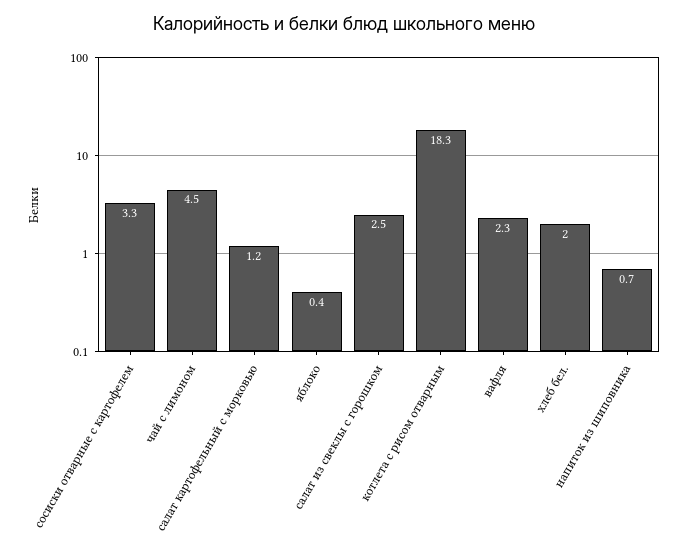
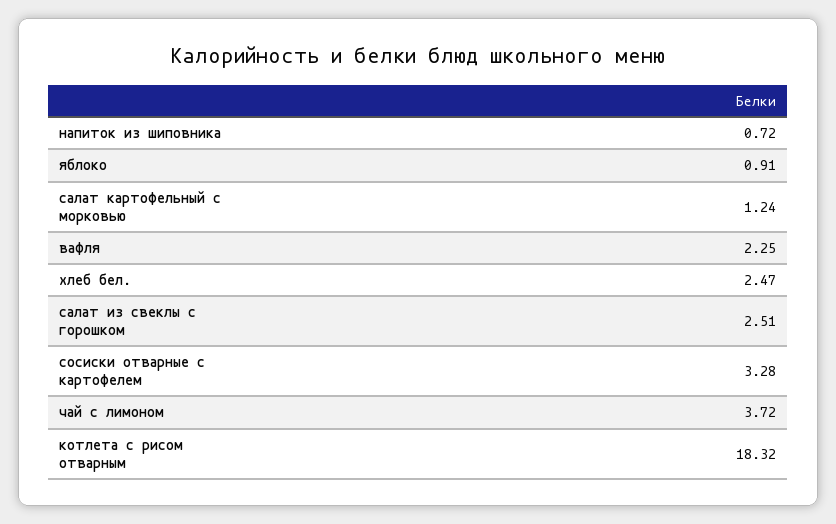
  {
    "сосиски отварные с картофелем": 3.28,
-   "чай с лимоном": 4.5,
+   "чай с лимоном": 3.72,
    "салат картофельный с морковью": 1.24,
-   "яблоко": 0.4,
+   "яблоко": 0.91,
    "салат из свеклы с горошком": 2.51,
    "котлета с рисом отварным": 18.32,
    "вафля": 2.25,
-   "хлеб бел.": 2,
+   "хлеб бел.": 2.47,
    "напиток из шиповника": 0.72
  }

